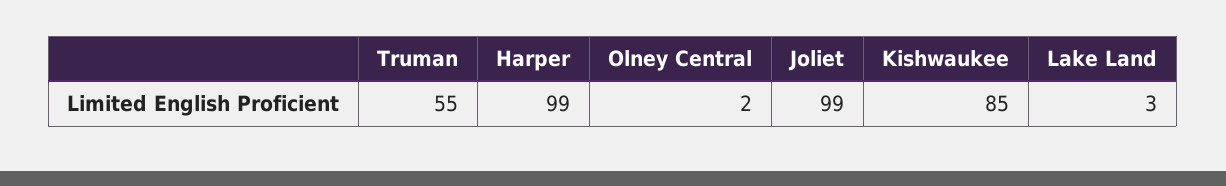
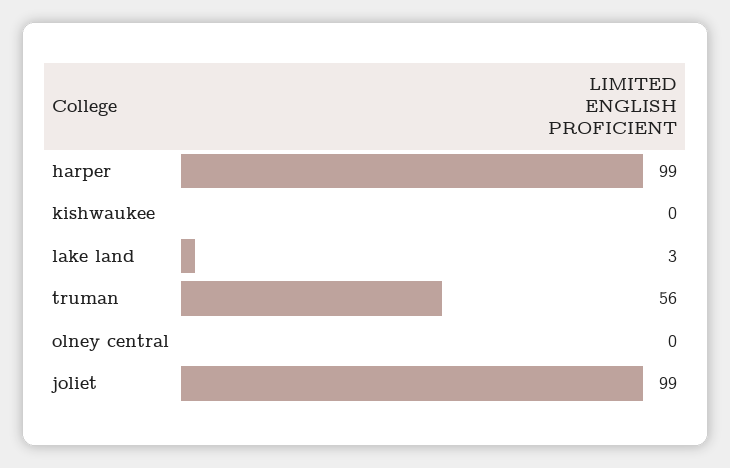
  {
-   "Truman": 55,
+   "Truman": 56,
    "Harper": 99,
-   "Olney Central": 2,
+   "Olney Central": 0,
    "Joliet": 99,
-   "Kishwaukee": 85,
+   "Kishwaukee": 0,
    "Lake Land": 3
  }

